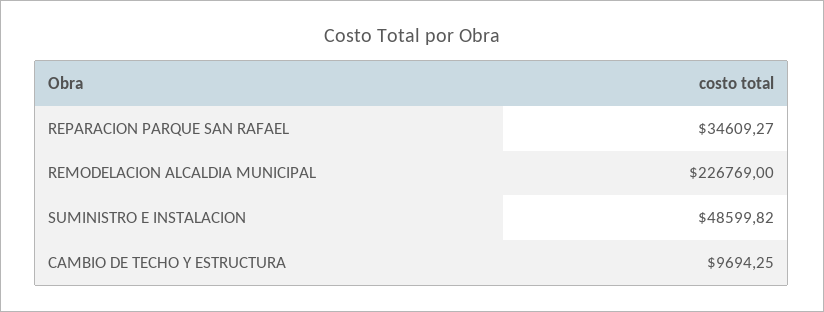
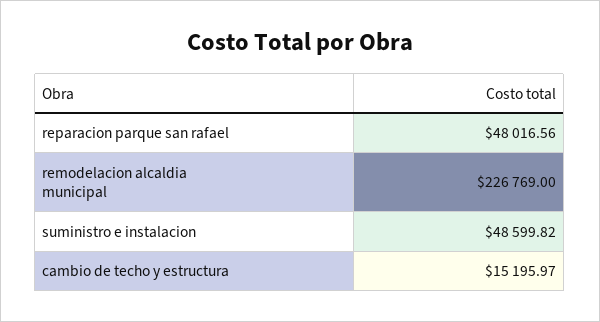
  {
-   "REPARACION PARQUE SAN RAFAEL": 34609.27,
+   "REPARACION PARQUE SAN RAFAEL": 48016.56,
    "REMODELACION ALCALDIA MUNICIPAL": 226769,
    "SUMINISTRO E INSTALACION": 48599.82,
-   "CAMBIO DE TECHO Y ESTRUCTURA": 9694.25
+   "CAMBIO DE TECHO Y ESTRUCTURA": 15195.97
  }

